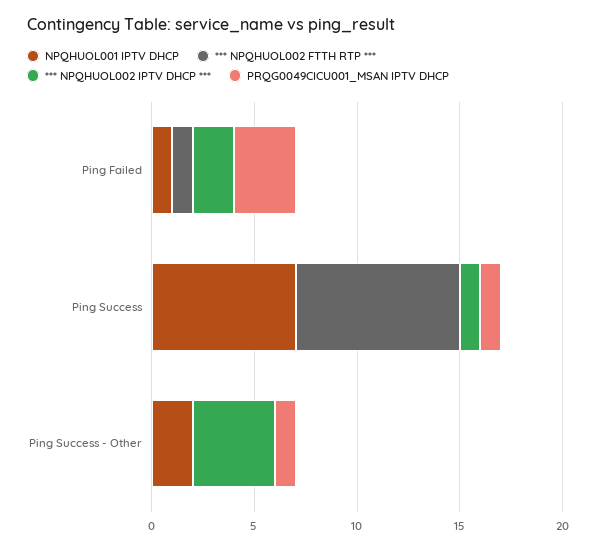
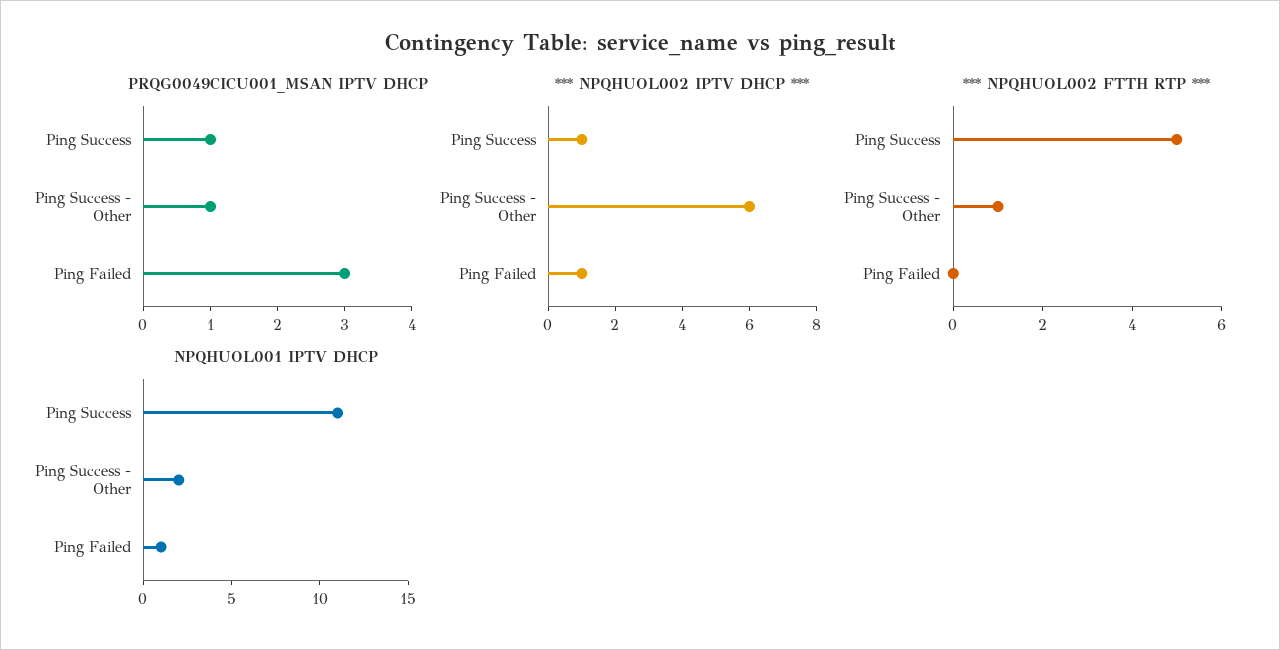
  {
    "NPQHUOL001 IPTV DHCP": {
      "Ping Failed": 1,
-     "Ping Success": 7,
+     "Ping Success": 11,
      "Ping Success - Other": 2
    },
    "*** NPQHUOL002 FTTH RTP ***": {
-     "Ping Failed": 1,
+     "Ping Failed": 0,
-     "Ping Success": 8,
+     "Ping Success": 5,
-     "Ping Success - Other": 0
+     "Ping Success - Other": 1
    },
    "*** NPQHUOL002 IPTV DHCP ***": {
-     "Ping Failed": 2,
+     "Ping Failed": 1,
      "Ping Success": 1,
-     "Ping Success - Other": 4
+     "Ping Success - Other": 6
    },
    "PRQG0049CICU001_MSAN IPTV DHCP": {
      "Ping Failed": 3,
      "Ping Success": 1,
      "Ping Success - Other": 1
    }
  }

